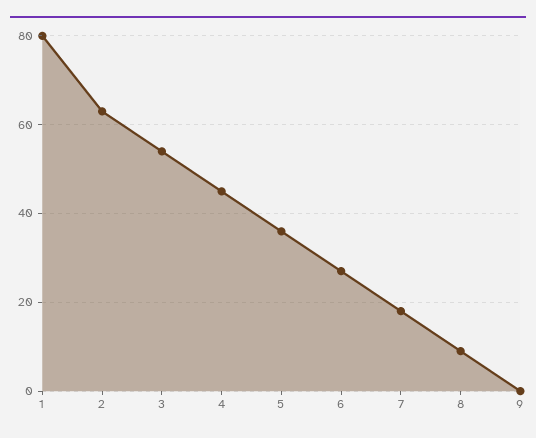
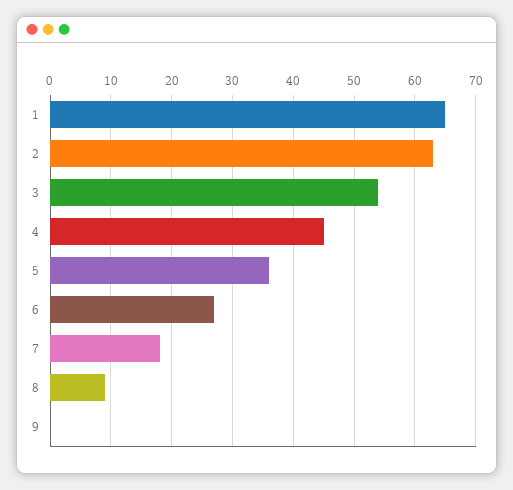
  {
-   "1": 80,
+   "1": 65,
    "2": 63,
    "3": 54,
    "4": 45,
    "5": 36,
    "6": 27,
    "7": 18,
    "8": 9,
    "9": 0
  }

